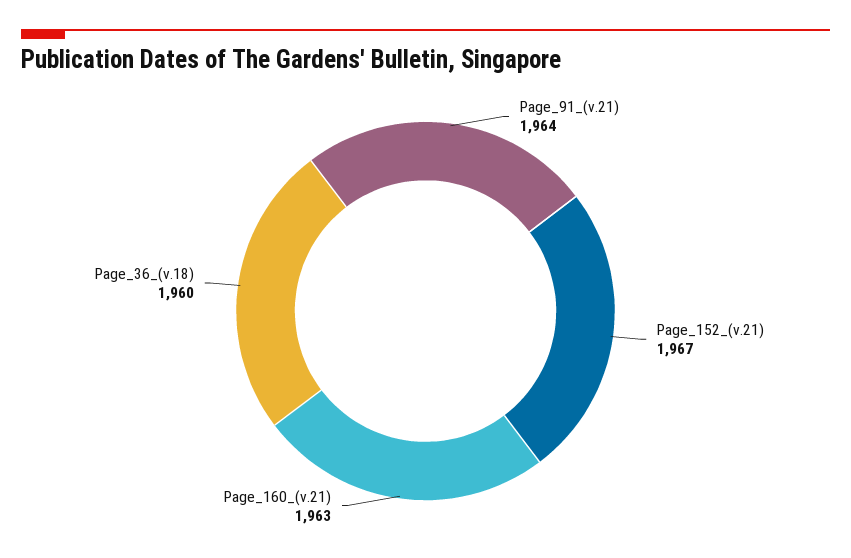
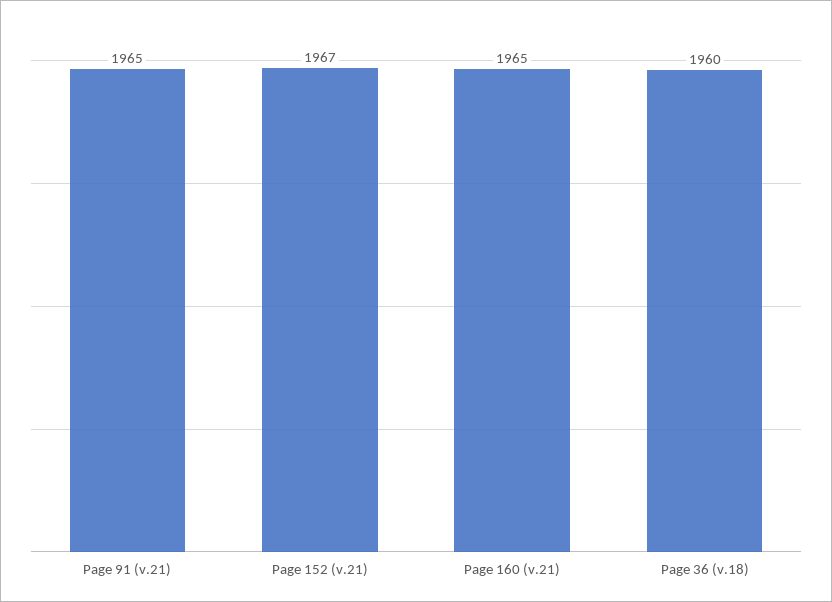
  {
-   "Page_91_(v.21)": 1964,
+   "Page_91_(v.21)": 1965,
    "Page_152_(v.21)": 1967,
-   "Page_160_(v.21)": 1963,
+   "Page_160_(v.21)": 1965,
    "Page_36_(v.18)": 1960
  }

